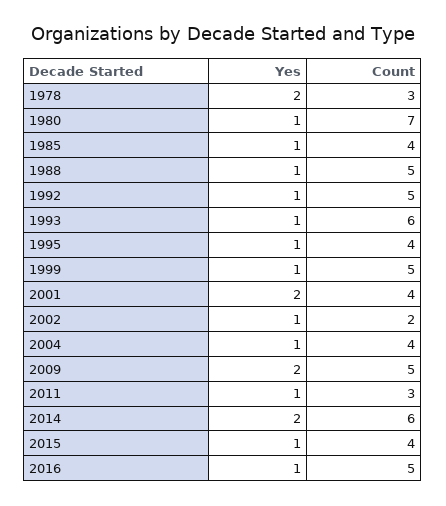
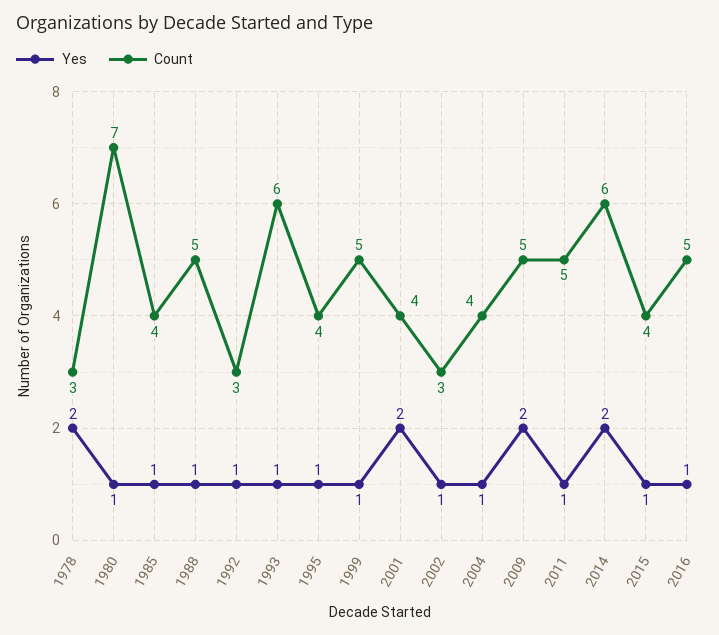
  {
    "Yes": {
      "1978": 2,
      "1980": 1,
      "1985": 1,
      "1988": 1,
      "1992": 1,
      "1993": 1,
      "1995": 1,
      "1999": 1,
      "2001": 2,
      "2002": 1,
      "2004": 1,
      "2009": 2,
      "2011": 1,
      "2014": 2,
      "2015": 1,
      "2016": 1
    },
    "Count": {
      "1978": 3,
      "1980": 7,
      "1985": 4,
      "1988": 5,
-     "1992": 5,
+     "1992": 3,
      "1993": 6,
      "1995": 4,
      "1999": 5,
      "2001": 4,
-     "2002": 2,
+     "2002": 3,
      "2004": 4,
      "2009": 5,
-     "2011": 3,
+     "2011": 5,
      "2014": 6,
      "2015": 4,
      "2016": 5
    }
  }

